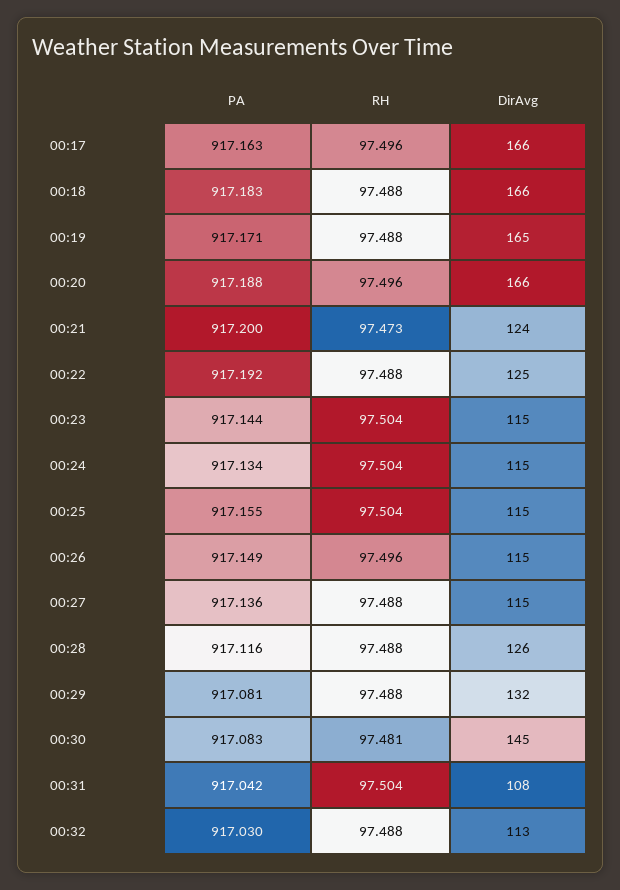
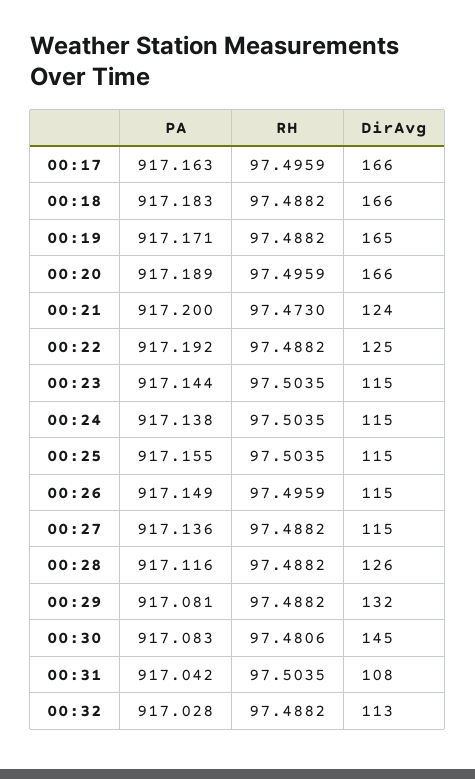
  {
    "PA": {
      "00:17": 917.163,
      "00:18": 917.183,
      "00:19": 917.171,
-     "00:20": 917.188,
+     "00:20": 917.189,
      "00:21": 917.2,
      "00:22": 917.192,
      "00:23": 917.144,
-     "00:24": 917.134,
+     "00:24": 917.138,
      "00:25": 917.155,
      "00:26": 917.149,
      "00:27": 917.136,
      "00:28": 917.116,
      "00:29": 917.081,
      "00:30": 917.083,
      "00:31": 917.042,
-     "00:32": 917.03
+     "00:32": 917.028
    },
    "RH": {
      "00:17": 97.4959,
      "00:18": 97.4882,
      "00:19": 97.4882,
      "00:20": 97.4959,
      "00:21": 97.473,
      "00:22": 97.4882,
      "00:23": 97.5035,
      "00:24": 97.5035,
      "00:25": 97.5035,
      "00:26": 97.4959,
      "00:27": 97.4882,
      "00:28": 97.4882,
      "00:29": 97.4882,
      "00:30": 97.4806,
      "00:31": 97.5035,
      "00:32": 97.4882
    },
    "DirAvg": {
      "00:17": 166,
      "00:18": 166,
      "00:19": 165,
      "00:20": 166,
      "00:21": 124,
      "00:22": 125,
      "00:23": 115,
      "00:24": 115,
      "00:25": 115,
      "00:26": 115,
      "00:27": 115,
      "00:28": 126,
      "00:29": 132,
      "00:30": 145,
      "00:31": 108,
      "00:32": 113
    }
  }

